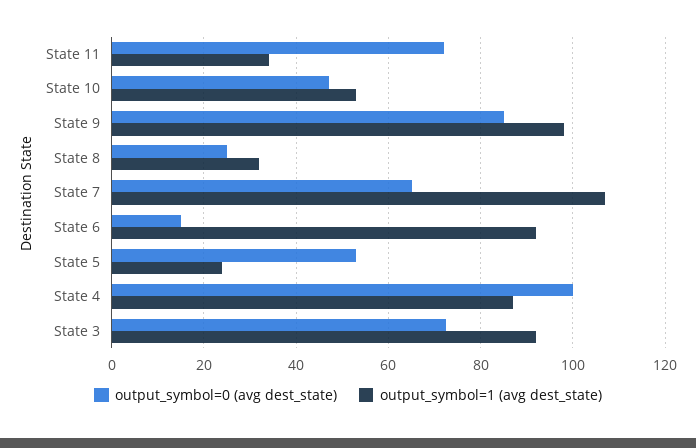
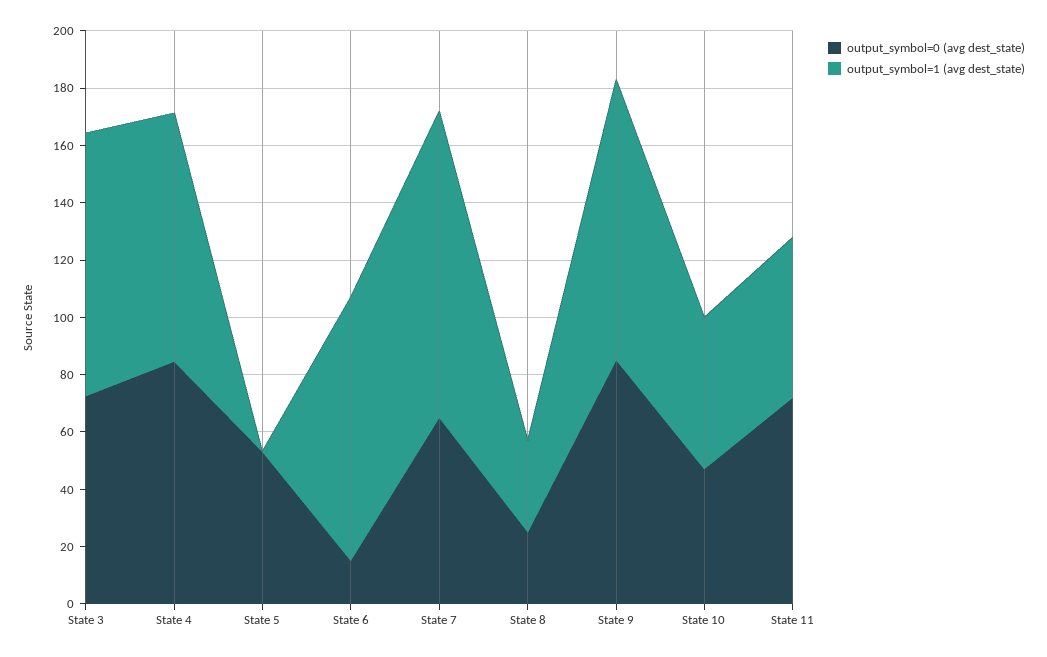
  {
    "output_symbol=0 (avg dest_state)": {
      "State 11": 72,
      "State 10": 48,
      "State 9": 86,
      "State 8": 26,
      "State 7": 66,
      "State 6": 16,
      "State 5": 54,
-     "State 4": 100,
+     "State 4": 85,
      "State 3": 72
    },
    "output_symbol=1 (avg dest_state)": {
-     "State 11": 34,
+     "State 11": 55,
      "State 10": 54,
      "State 9": 98,
      "State 8": 32,
      "State 7": 108,
      "State 6": 92,
-     "State 5": 24,
+     "State 5": 0,
      "State 4": 88,
      "State 3": 92
    }
  }

